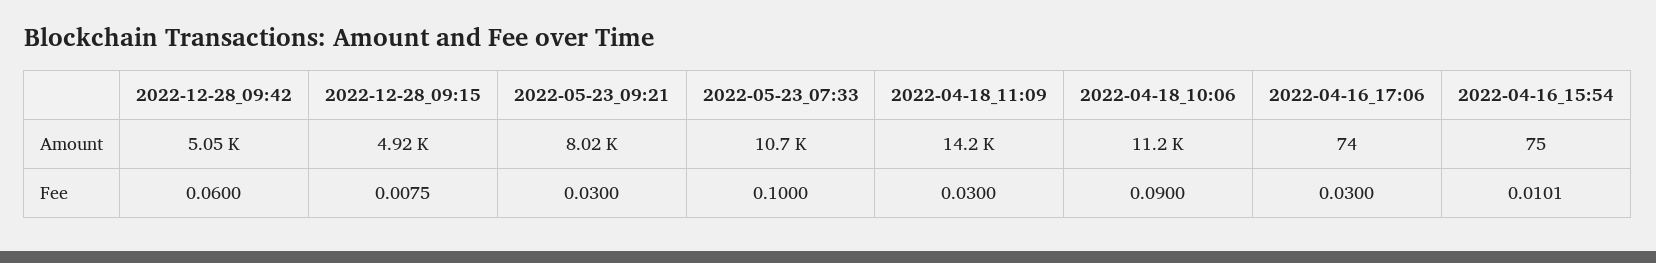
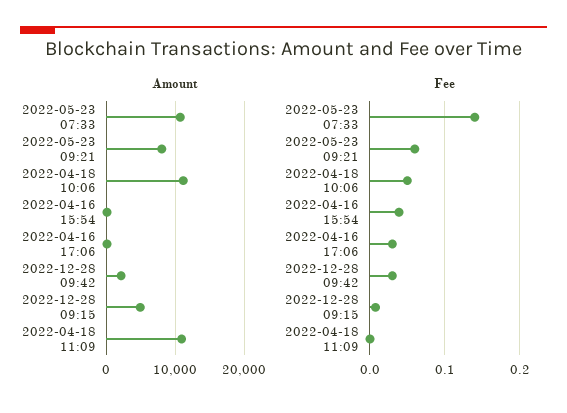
  {
    "Amount": {
-     "2022-12-28_09:42": 5050,
+     "2022-12-28_09:42": 2000,
      "2022-12-28_09:15": 4920,
      "2022-05-23_09:21": 8020,
      "2022-05-23_07:33": 10700,
-     "2022-04-18_11:09": 14200,
+     "2022-04-18_11:09": 11000,
      "2022-04-18_10:06": 11200,
      "2022-04-16_17:06": 74,
      "2022-04-16_15:54": 75
    },
    "Fee": {
-     "2022-12-28_09:42": 0.06,
+     "2022-12-28_09:42": 0.03,
      "2022-12-28_09:15": 0.0075,
-     "2022-05-23_09:21": 0.03,
+     "2022-05-23_09:21": 0.06,
-     "2022-05-23_07:33": 0.1,
+     "2022-05-23_07:33": 0.14,
-     "2022-04-18_11:09": 0.03,
+     "2022-04-18_11:09": 0,
-     "2022-04-18_10:06": 0.09,
+     "2022-04-18_10:06": 0.05,
      "2022-04-16_17:06": 0.03,
-     "2022-04-16_15:54": 0.0101
+     "2022-04-16_15:54": 0.04
    }
  }

